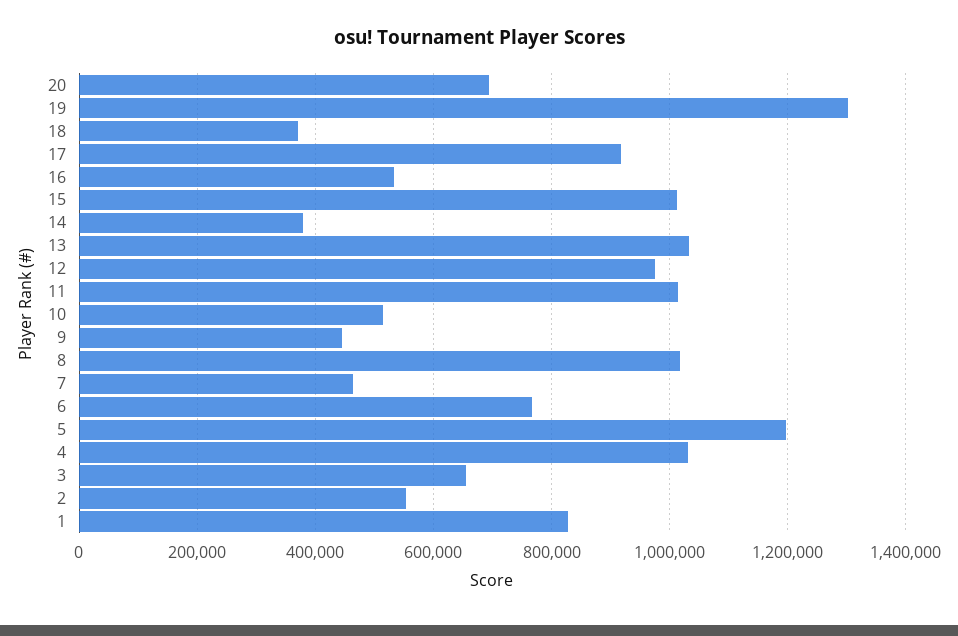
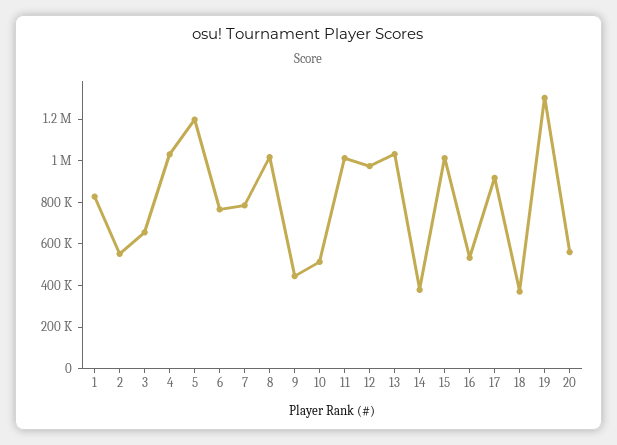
  {
-   "20": 700000,
+   "20": 550000,
    "19": 1300000,
    "18": 380000,
    "17": 920000,
    "16": 540000,
    "15": 1020000,
    "14": 380000,
    "13": 1040000,
    "12": 980000,
    "11": 1020000,
    "10": 520000,
    "9": 440000,
    "8": 1020000,
-   "7": 460000,
+   "7": 800000,
    "6": 760000,
    "5": 1200000,
    "4": 1040000,
    "3": 660000,
    "2": 560000,
    "1": 820000
  }

